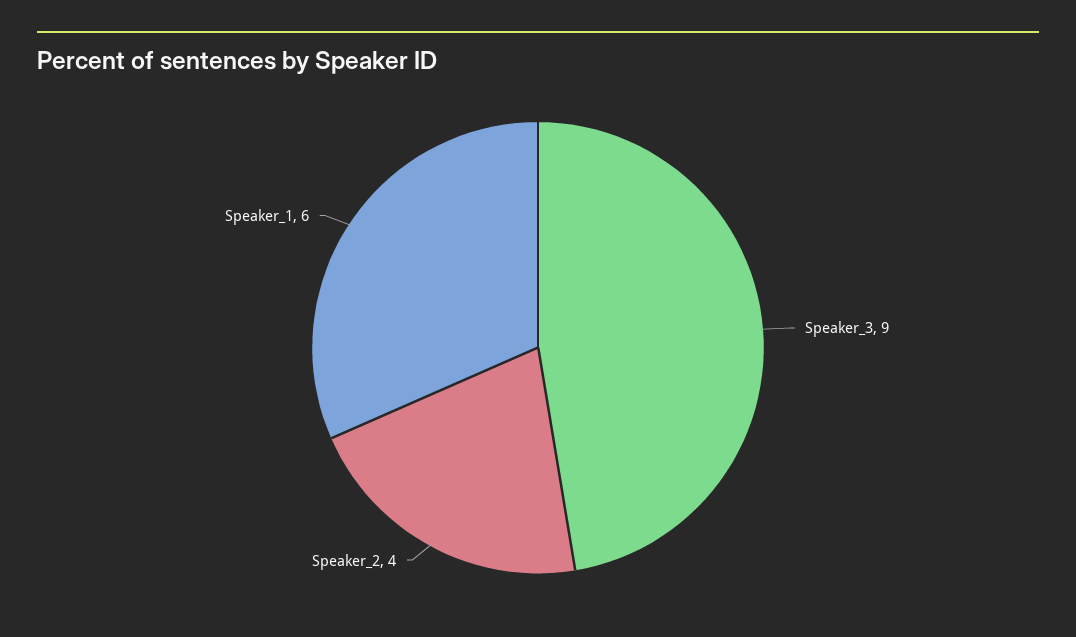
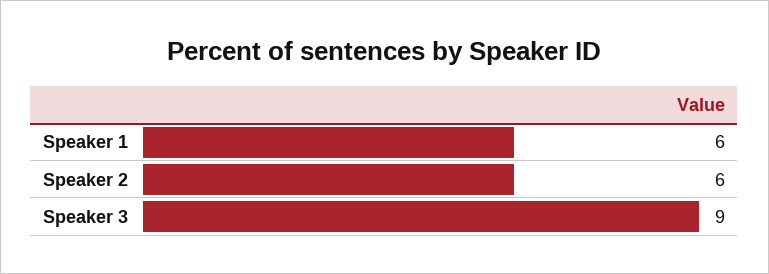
  {
    "Speaker_3": 9,
-   "Speaker_2": 4,
+   "Speaker_2": 6,
    "Speaker_1": 6
  }

